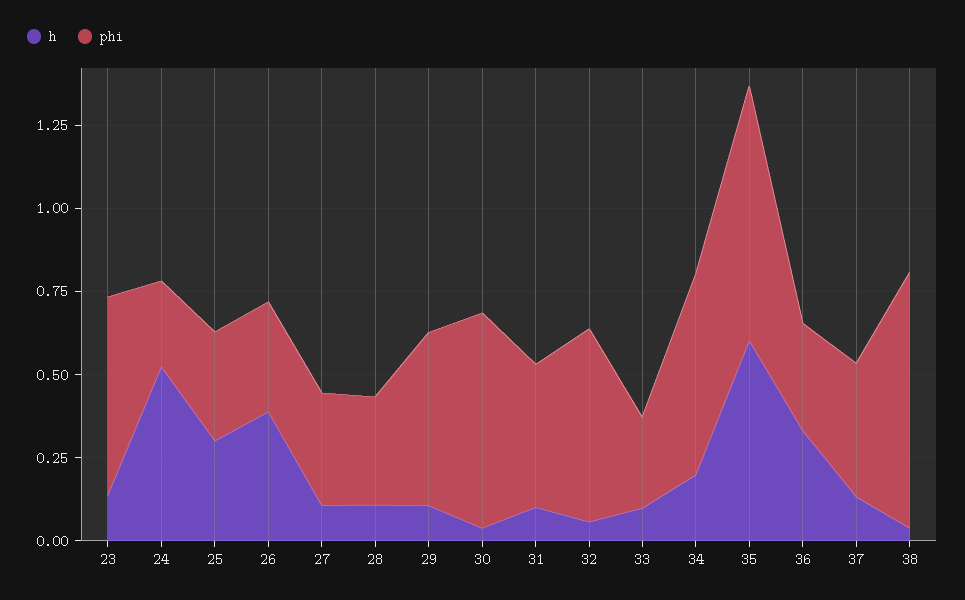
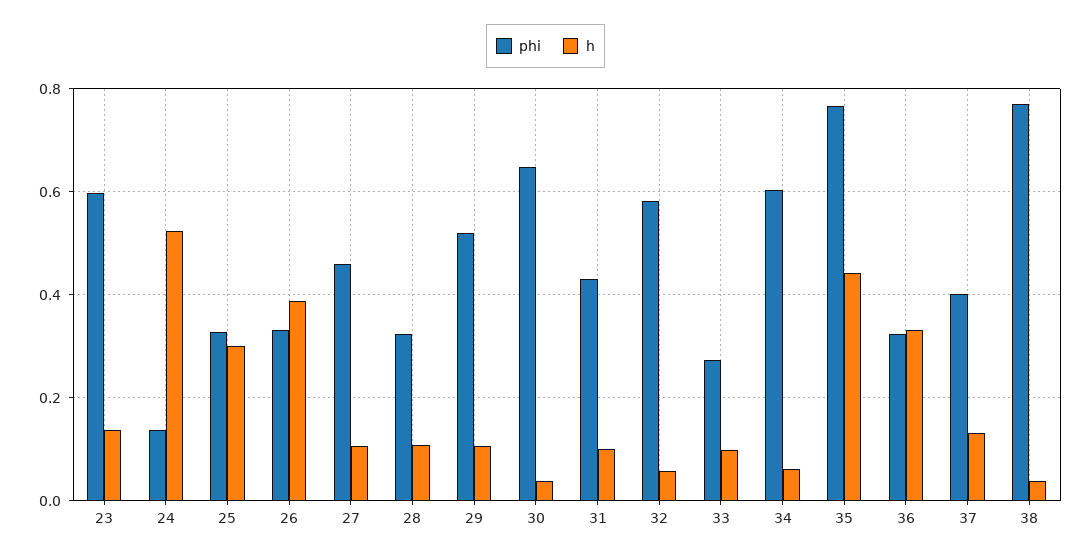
  {
    "h": {
      "23": 0.14,
      "24": 0.52,
      "25": 0.3,
      "26": 0.38,
      "27": 0.1,
      "28": 0.1,
      "29": 0.1,
      "30": 0.04,
      "31": 0.1,
      "32": 0.06,
      "33": 0.1,
-     "34": 0.2,
+     "34": 0.06,
-     "35": 0.6,
+     "35": 0.44,
      "36": 0.34,
      "37": 0.14,
      "38": 0.04
    },
    "phi": {
      "23": 0.6,
-     "24": 0.25,
+     "24": 0.14,
      "25": 0.32,
      "26": 0.34,
-     "27": 0.35,
+     "27": 0.46,
      "28": 0.32,
      "29": 0.52,
      "30": 0.64,
      "31": 0.44,
      "32": 0.58,
      "33": 0.28,
      "34": 0.6,
      "35": 0.76,
      "36": 0.32,
      "37": 0.4,
      "38": 0.76
    }
  }

